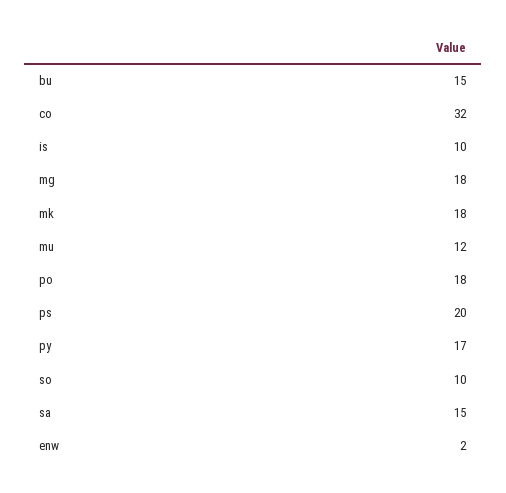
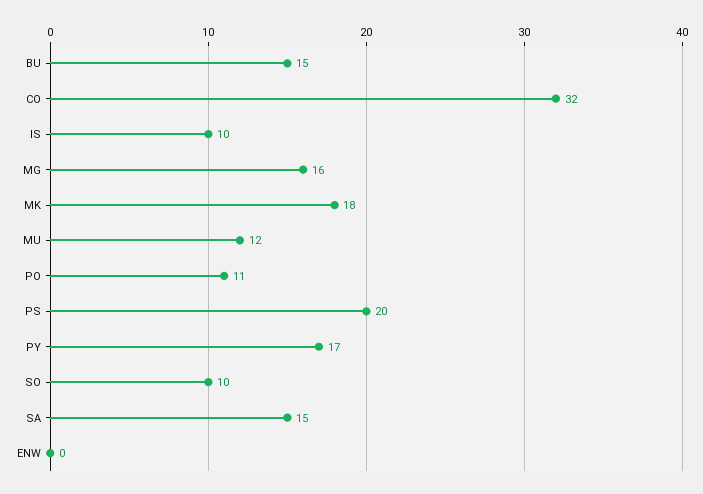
  {
    "bu": 15,
    "co": 32,
    "is": 10,
-   "mg": 18,
+   "mg": 16,
    "mk": 18,
    "mu": 12,
-   "po": 18,
+   "po": 11,
    "ps": 20,
    "py": 17,
    "so": 10,
    "sa": 15,
-   "enw": 2
+   "enw": 0
  }

